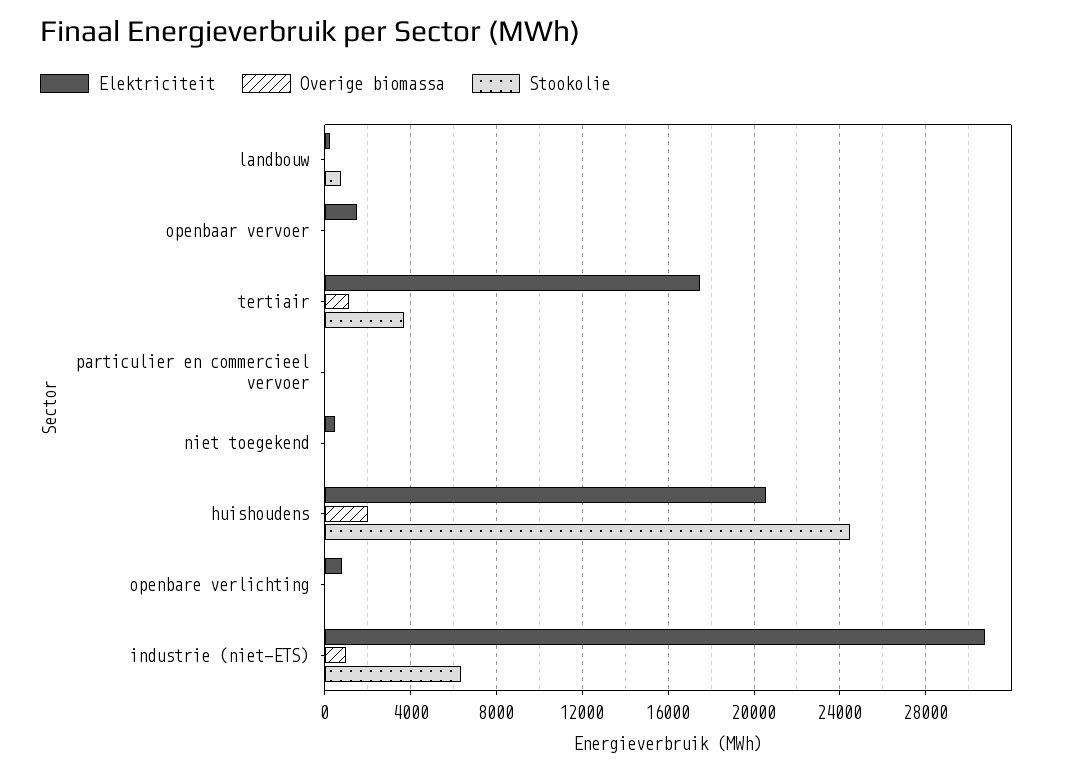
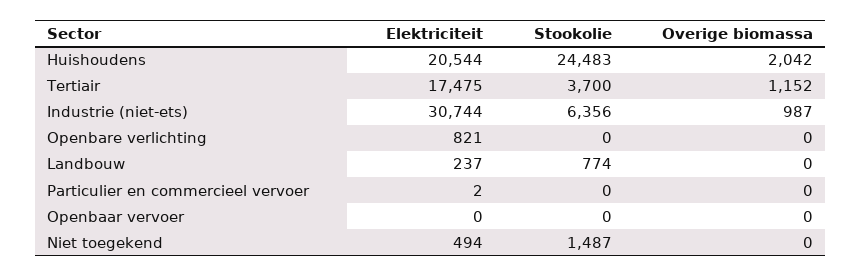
  {
    "Elektriciteit": {
      "landbouw": 237,
-     "openbaar vervoer": 1500,
+     "openbaar vervoer": 0,
      "tertiair": 17475,
      "particulier en commercieel vervoer": 2,
      "niet toegekend": 494,
      "huishoudens": 20544,
      "openbare verlichting": 821,
      "industrie (niet-ETS)": 30744
    },
    "Overige biomassa": {
      "landbouw": 0,
      "openbaar vervoer": 0,
      "tertiair": 1152,
      "particulier en commercieel vervoer": 0,
      "niet toegekend": 0,
      "huishoudens": 2042,
      "openbare verlichting": 0,
      "industrie (niet-ETS)": 987
    },
    "Stookolie": {
      "landbouw": 774,
      "openbaar vervoer": 0,
      "tertiair": 3700,
      "particulier en commercieel vervoer": 0,
-     "niet toegekend": 0,
+     "niet toegekend": 1487,
      "huishoudens": 24483,
      "openbare verlichting": 0,
      "industrie (niet-ETS)": 6356
    }
  }

